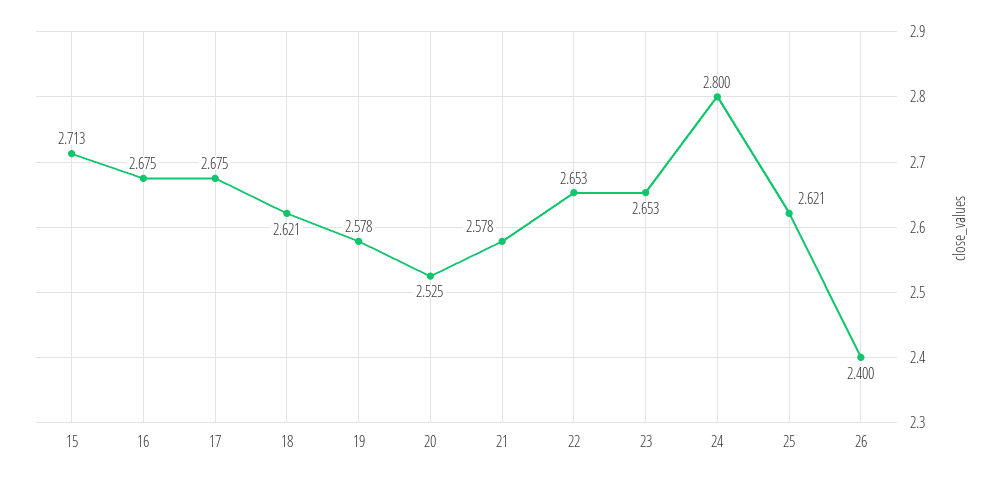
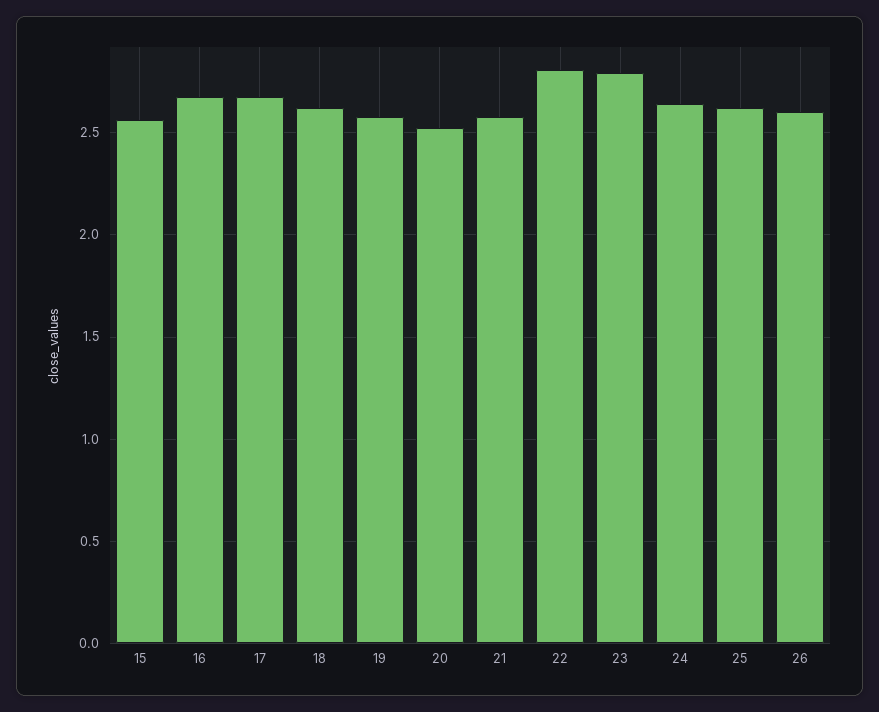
  {
-   "15": 2.713,
+   "15": 2.55,
    "16": 2.675,
    "17": 2.675,
    "18": 2.621,
    "19": 2.578,
    "20": 2.525,
    "21": 2.578,
-   "22": 2.653,
+   "22": 2.8,
-   "23": 2.653,
+   "23": 2.8,
-   "24": 2.8,
+   "24": 2.65,
    "25": 2.621,
-   "26": 2.4
+   "26": 2.6
  }

